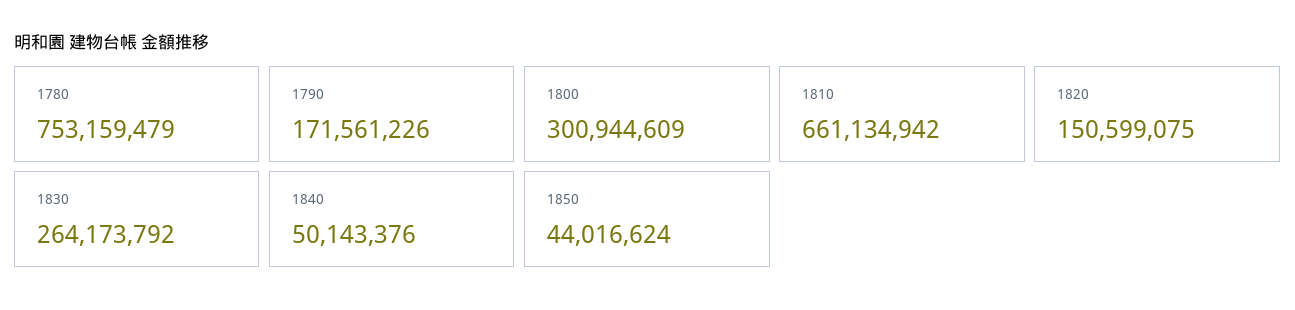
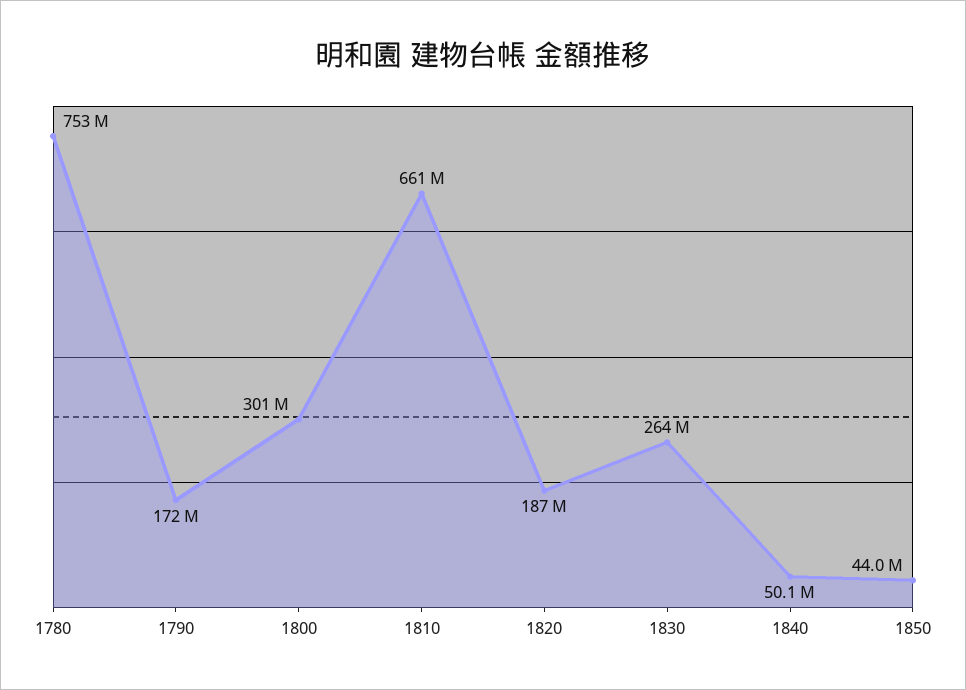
  {
    "1780": 753159479,
    "1790": 171561226,
    "1800": 300944609,
    "1810": 661134942,
-   "1820": 150599075,
+   "1820": 187000000,
    "1830": 264173792,
    "1840": 50143376,
    "1850": 44016624
  }

